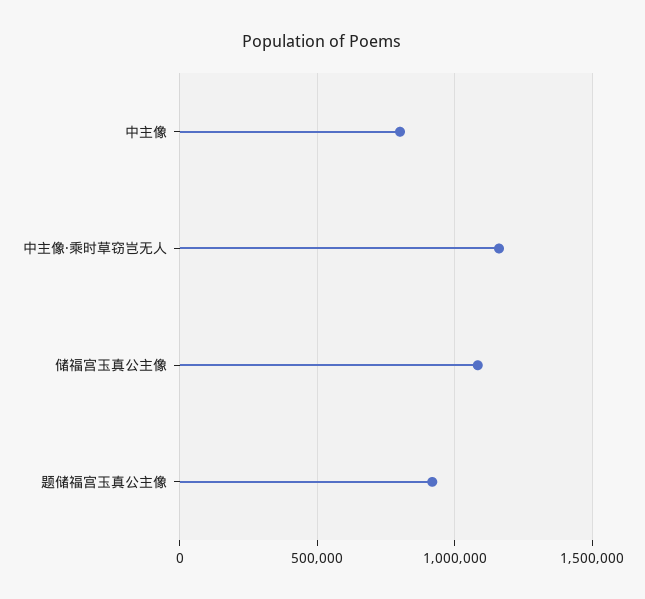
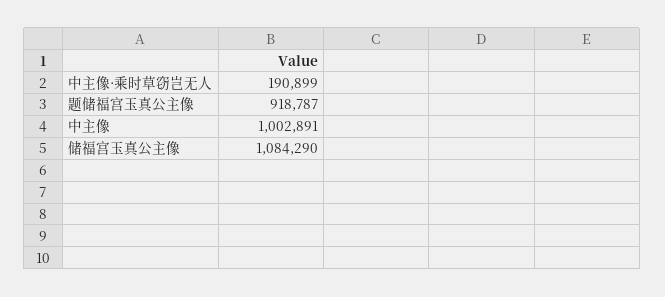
  {
-   "中主像": 800000,
+   "中主像": 1002891,
-   "中主像·乘时草窃岂无人": 1150000,
+   "中主像·乘时草窃岂无人": 190899,
    "储福宫玉真公主像": 1084290,
    "题储福宫玉真公主像": 918787
  }

